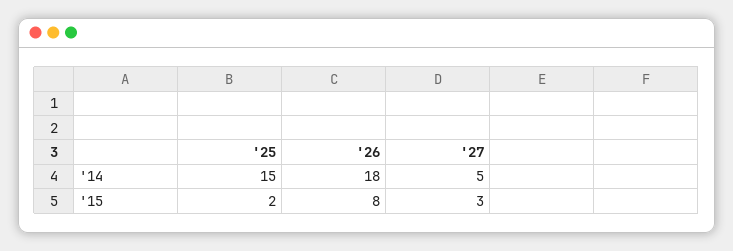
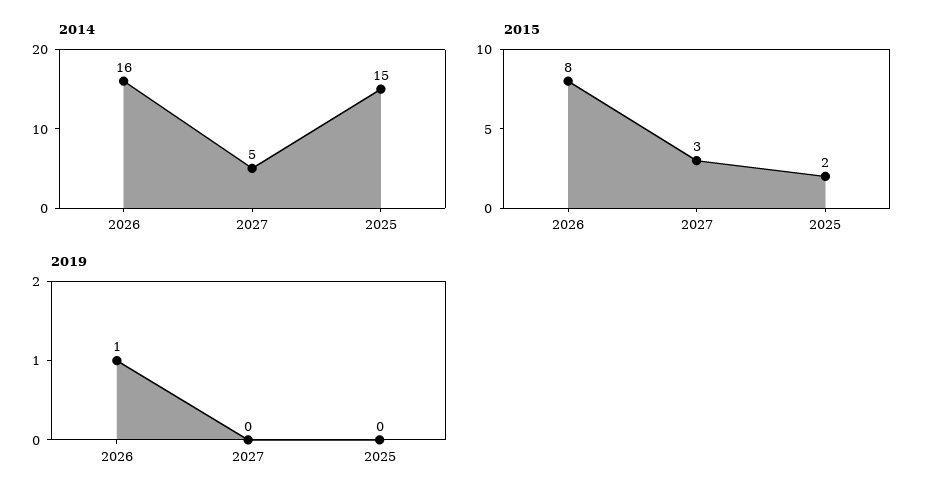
  {
    "'14": {
      "'25": 15,
-     "'26": 18,
+     "'26": 16,
      "'27": 5
    },
    "'15": {
      "'25": 2,
      "'26": 8,
      "'27": 3
-   }
+   },
+   "2019": {
+     "'26": 1,
+     "'27": 0,
+     "'25": 0
+   }
  }

